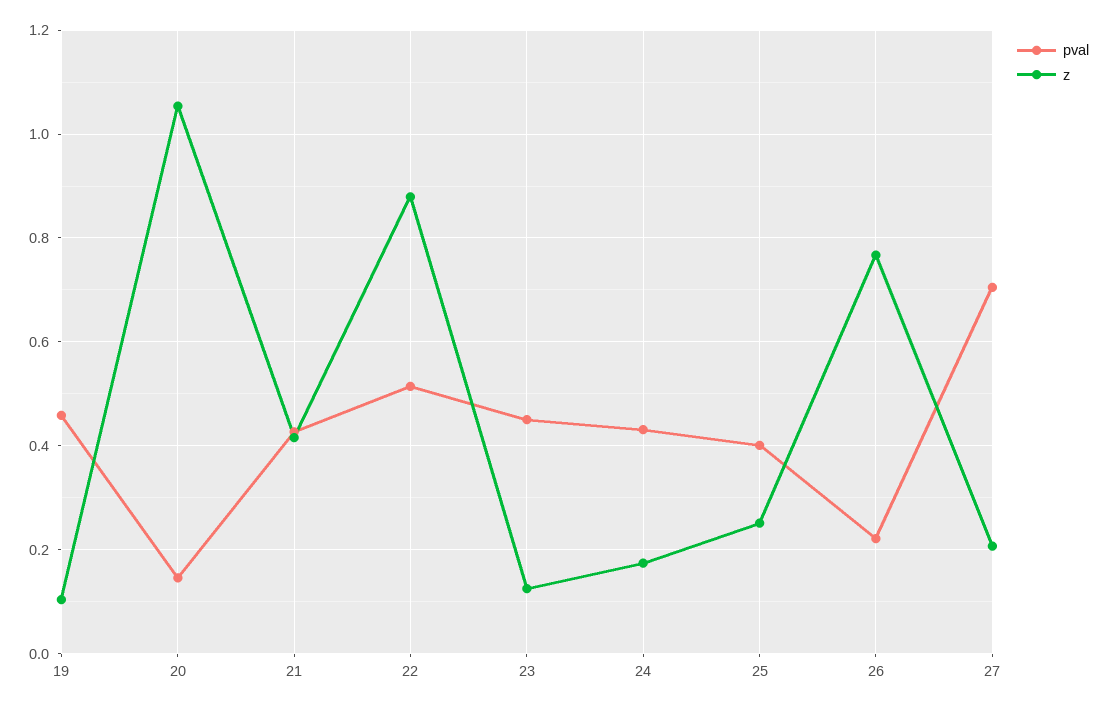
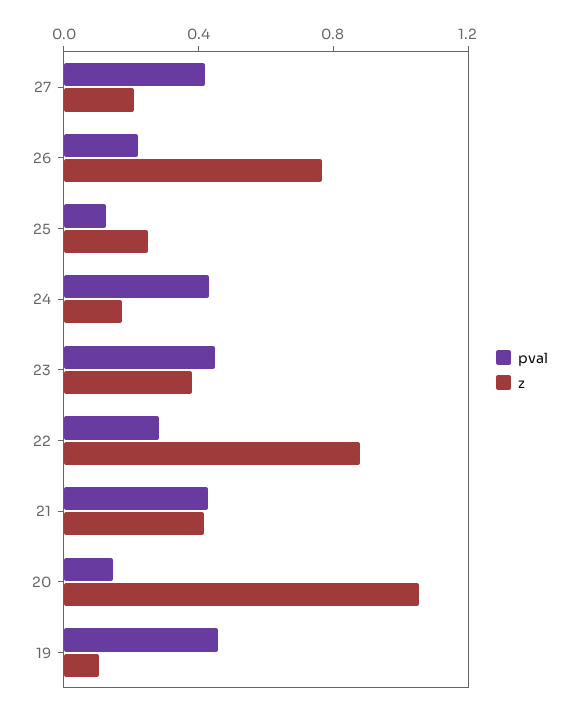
  {
    "pval": {
      "19": 0.46,
      "20": 0.14,
      "21": 0.42,
-     "22": 0.52,
+     "22": 0.3,
      "23": 0.46,
      "24": 0.44,
-     "25": 0.4,
+     "25": 0.1,
      "26": 0.22,
-     "27": 0.7
+     "27": 0.4
    },
    "z": {
      "19": 0.1,
      "20": 1.06,
      "21": 0.42,
      "22": 0.88,
-     "23": 0.12,
+     "23": 0.4,
      "24": 0.18,
      "25": 0.26,
      "26": 0.76,
      "27": 0.2
    }
  }

